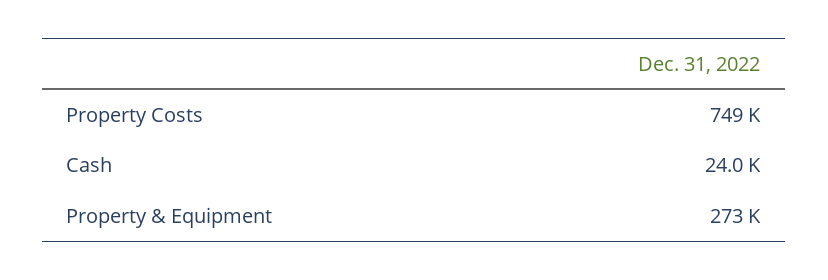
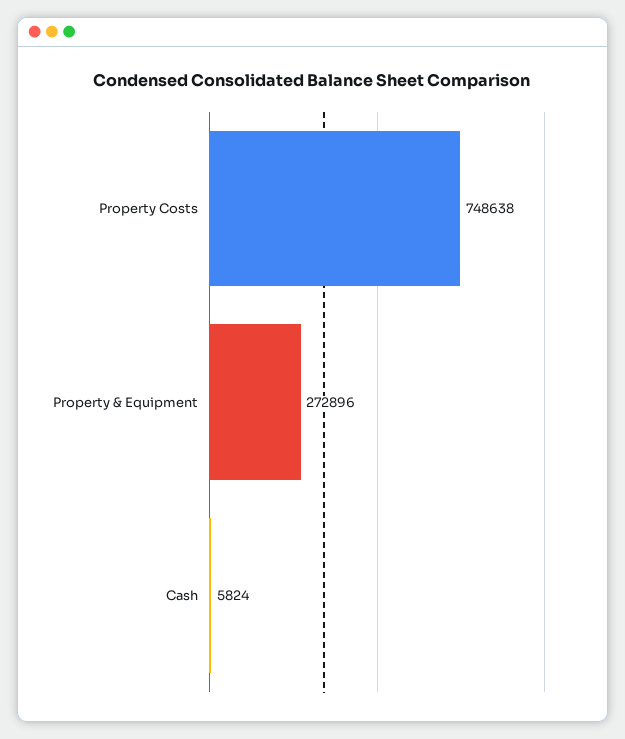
  {
    "Property Costs": 748638,
-   "Cash": 24000,
+   "Cash": 5824,
    "Property & Equipment": 272896
  }

